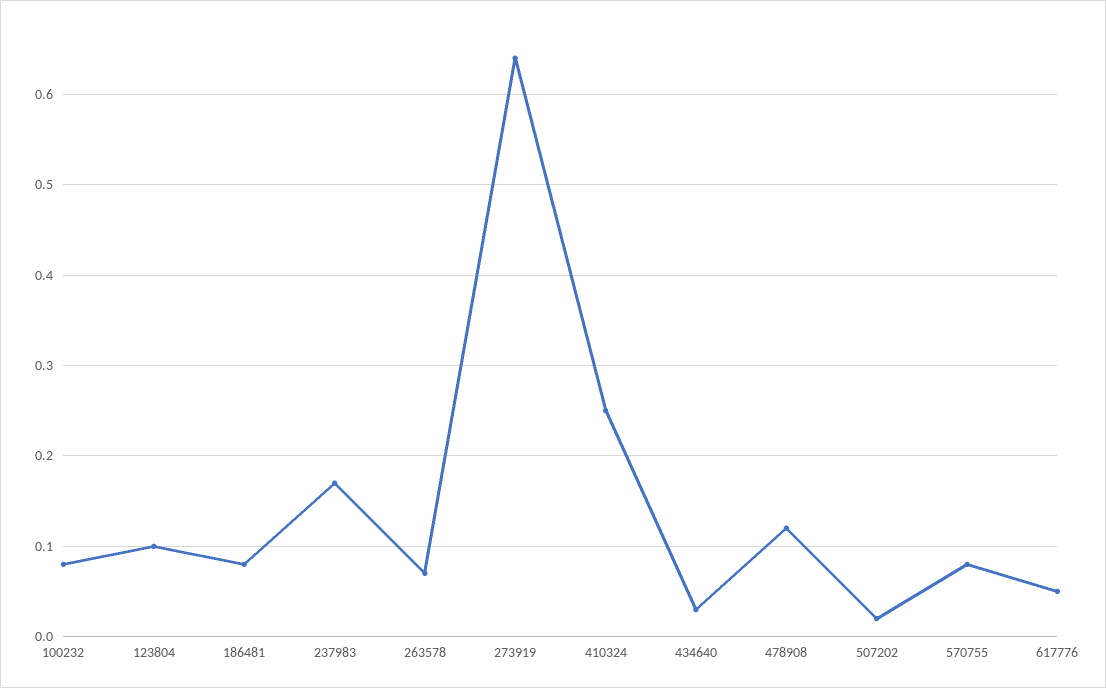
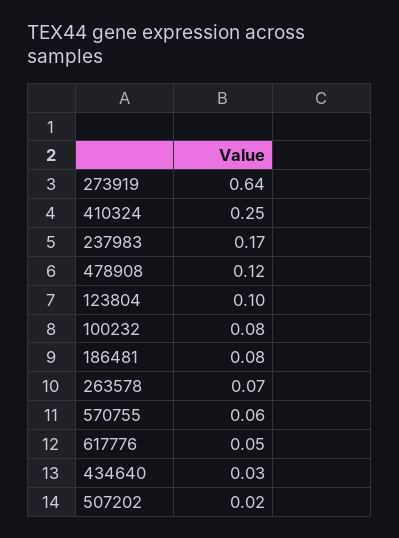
  {
    "100232": 0.08,
    "123804": 0.1,
    "186481": 0.08,
    "237983": 0.17,
    "263578": 0.07,
    "273919": 0.64,
    "410324": 0.25,
    "434640": 0.03,
    "478908": 0.12,
    "507202": 0.02,
-   "570755": 0.08,
+   "570755": 0.06,
    "617776": 0.05
  }

